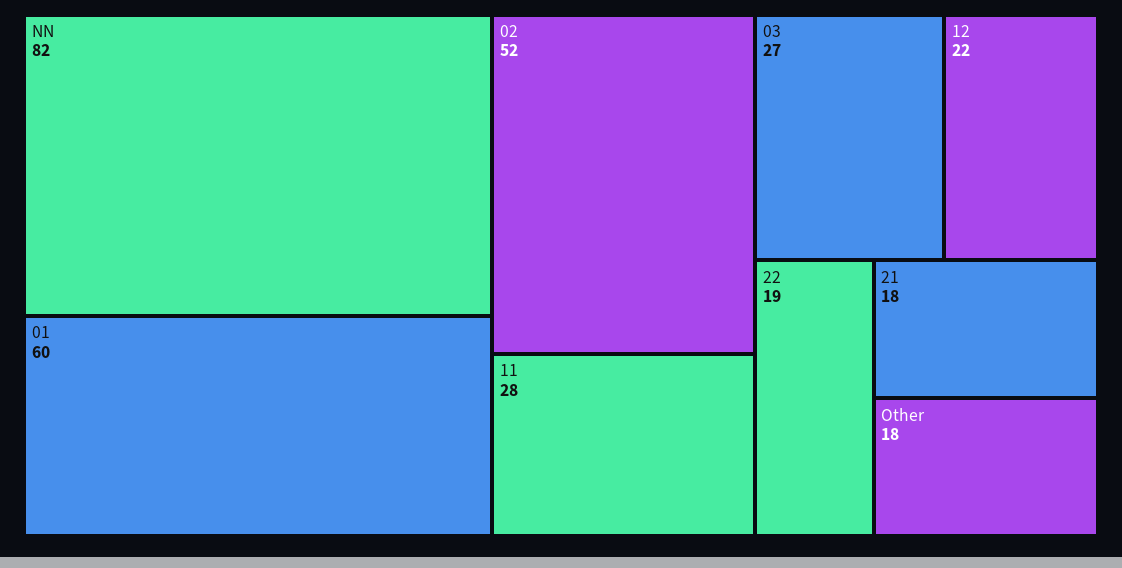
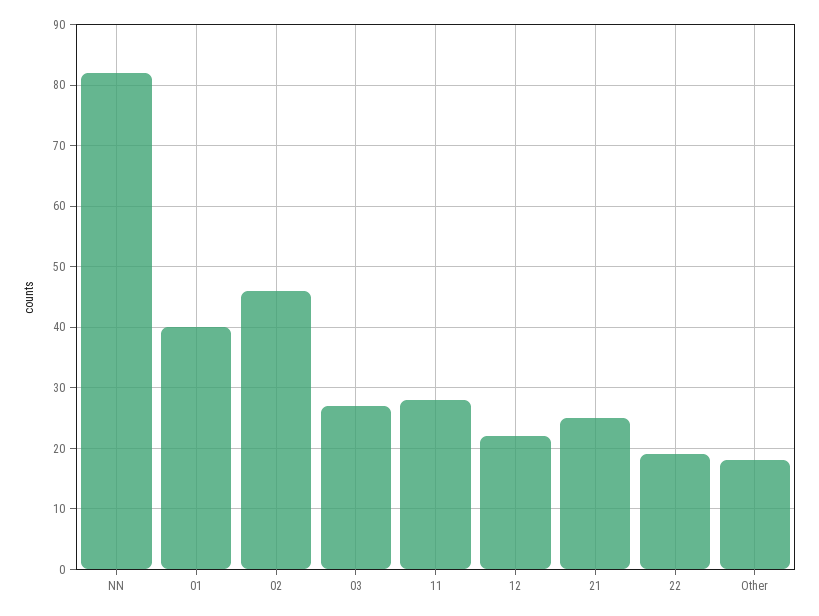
  {
    "NN": 82,
-   "01": 60,
+   "01": 40,
-   "02": 52,
+   "02": 46,
    "11": 28,
    "03": 27,
    "12": 22,
    "22": 19,
-   "21": 18,
+   "21": 25,
    "Other": 18
  }

